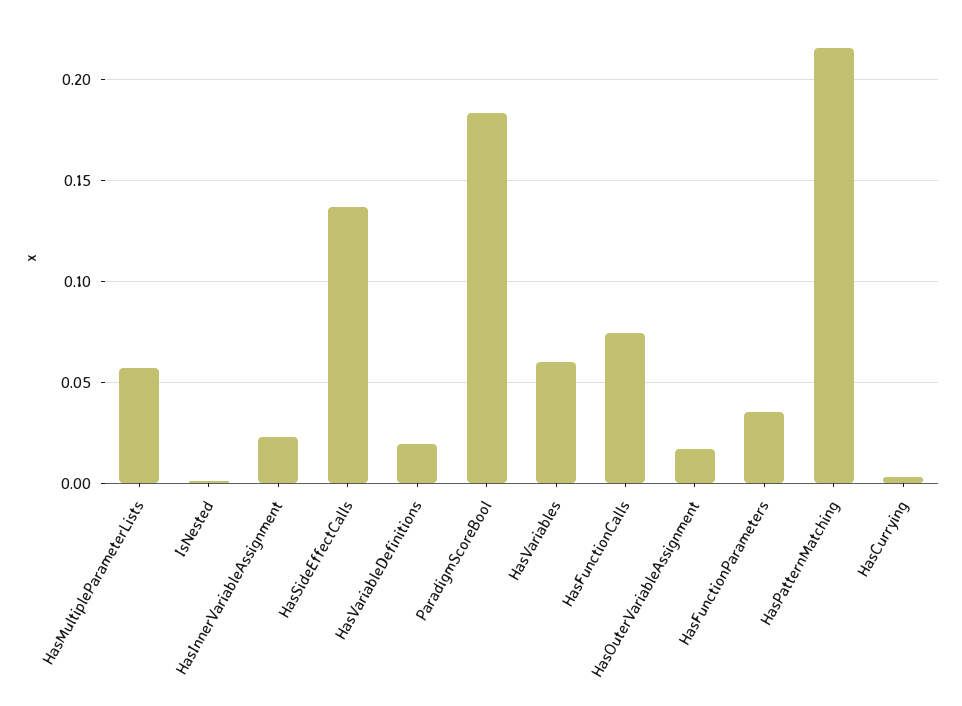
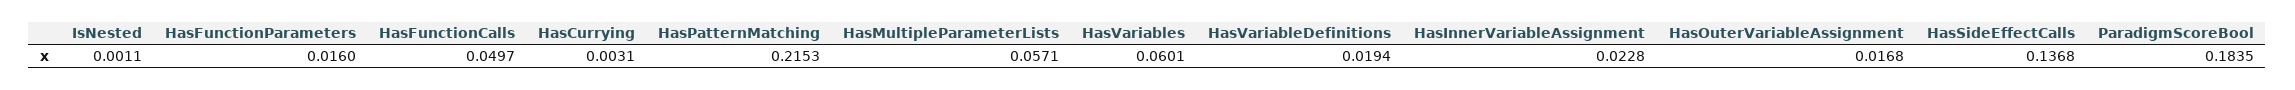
  {
    "HasMultipleParameterLists": 0.0571,
    "IsNested": 0.0011,
    "HasInnerVariableAssignment": 0.0228,
    "HasSideEffectCalls": 0.1368,
    "HasVariableDefinitions": 0.0194,
    "ParadigmScoreBool": 0.1835,
    "HasVariables": 0.0601,
-   "HasFunctionCalls": 0.075,
+   "HasFunctionCalls": 0.0497,
    "HasOuterVariableAssignment": 0.0168,
-   "HasFunctionParameters": 0.035,
+   "HasFunctionParameters": 0.016,
    "HasPatternMatching": 0.2153,
    "HasCurrying": 0.0031
  }

